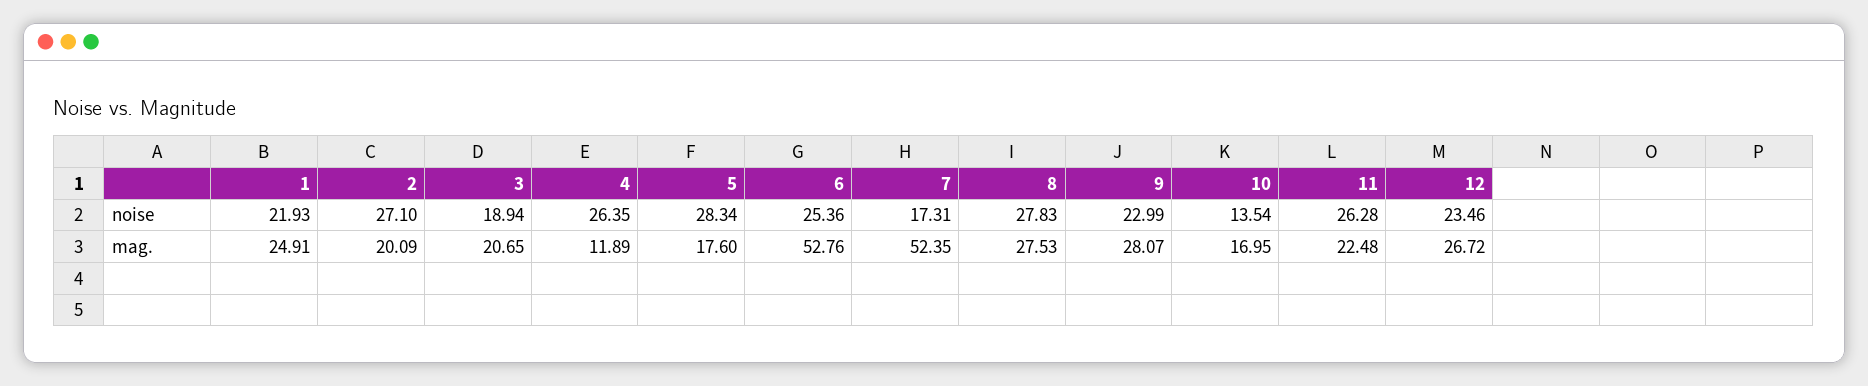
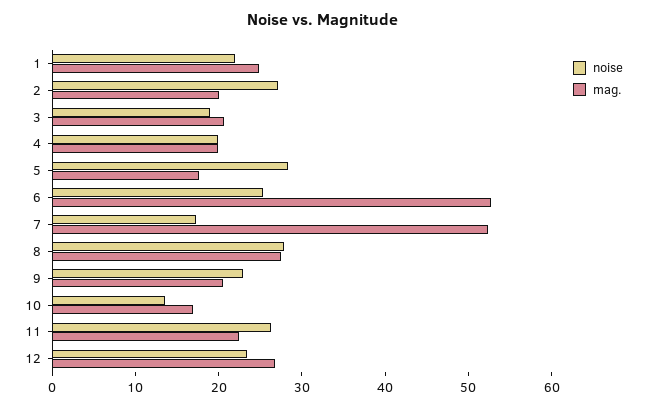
  {
    "noise": {
      "1": 21.93,
      "2": 27.1,
      "3": 18.94,
-     "4": 26.35,
+     "4": 20,
      "5": 28.34,
      "6": 25.36,
      "7": 17.31,
      "8": 27.83,
      "9": 22.99,
      "10": 13.54,
      "11": 26.28,
      "12": 23.46
    },
    "mag.": {
      "1": 24.91,
      "2": 20.09,
      "3": 20.65,
-     "4": 11.89,
+     "4": 20,
      "5": 17.6,
      "6": 52.76,
      "7": 52.35,
      "8": 27.53,
-     "9": 28.07,
+     "9": 20,
      "10": 16.95,
      "11": 22.48,
      "12": 26.72
    }
  }

